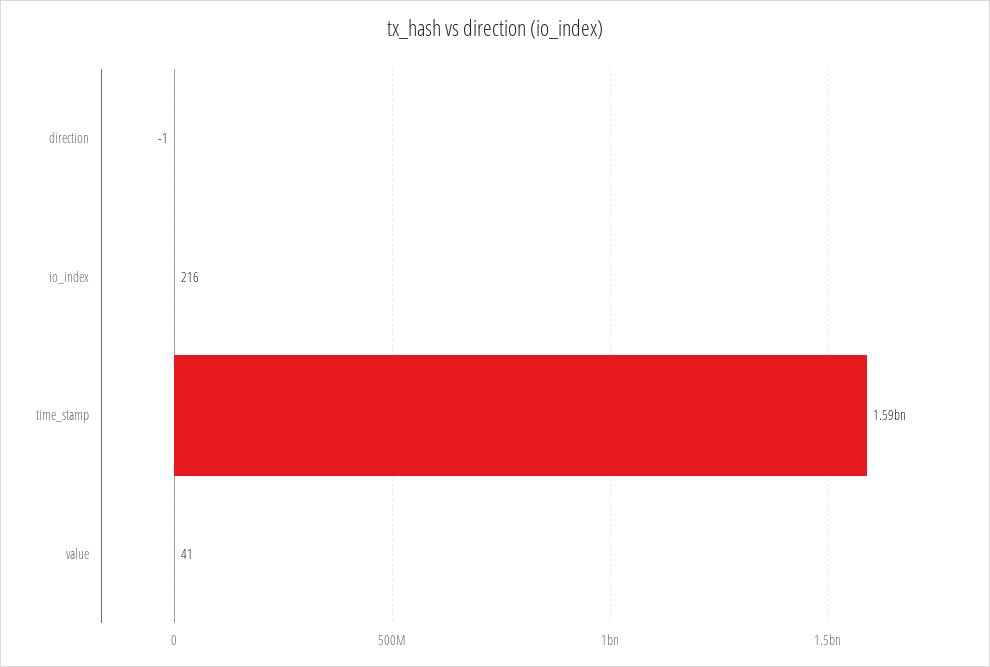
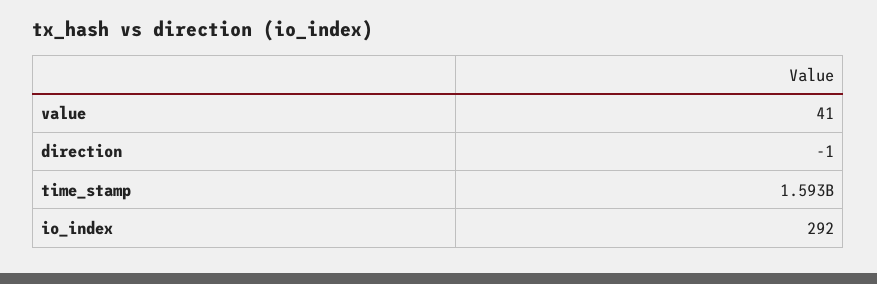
  {
    "direction": -1,
-   "io_index": 216,
+   "io_index": 292,
    "time_stamp": 1593000000,
    "value": 41
  }

